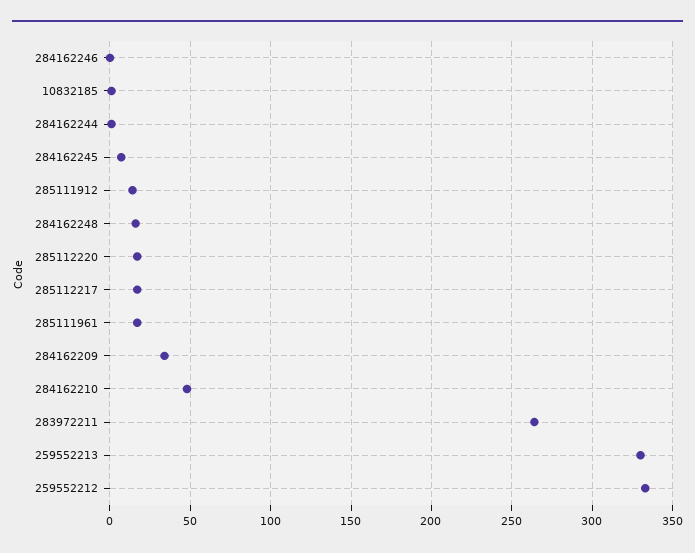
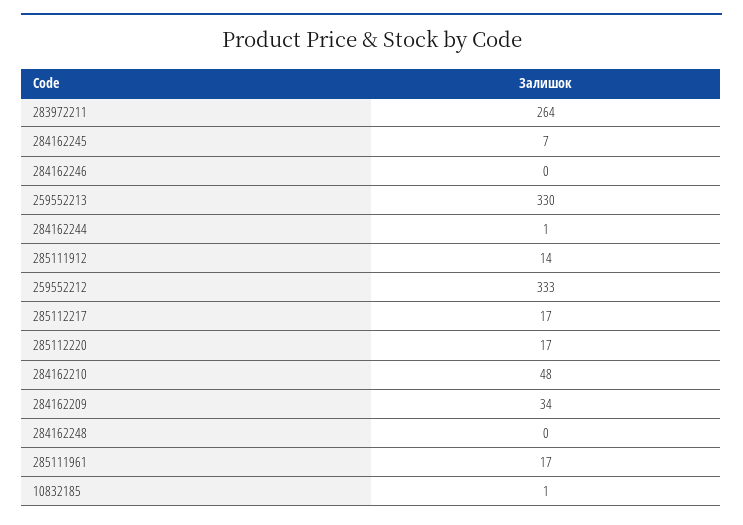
  {
    "284162246": 0,
    "10832185": 1,
    "284162244": 1,
    "284162245": 7,
    "285111912": 14,
-   "284162248": 15,
+   "284162248": 0,
    "285112220": 17,
    "285112217": 17,
    "285111961": 17,
    "284162209": 34,
    "284162210": 48,
    "283972211": 264,
    "259552213": 330,
    "259552212": 333
  }

